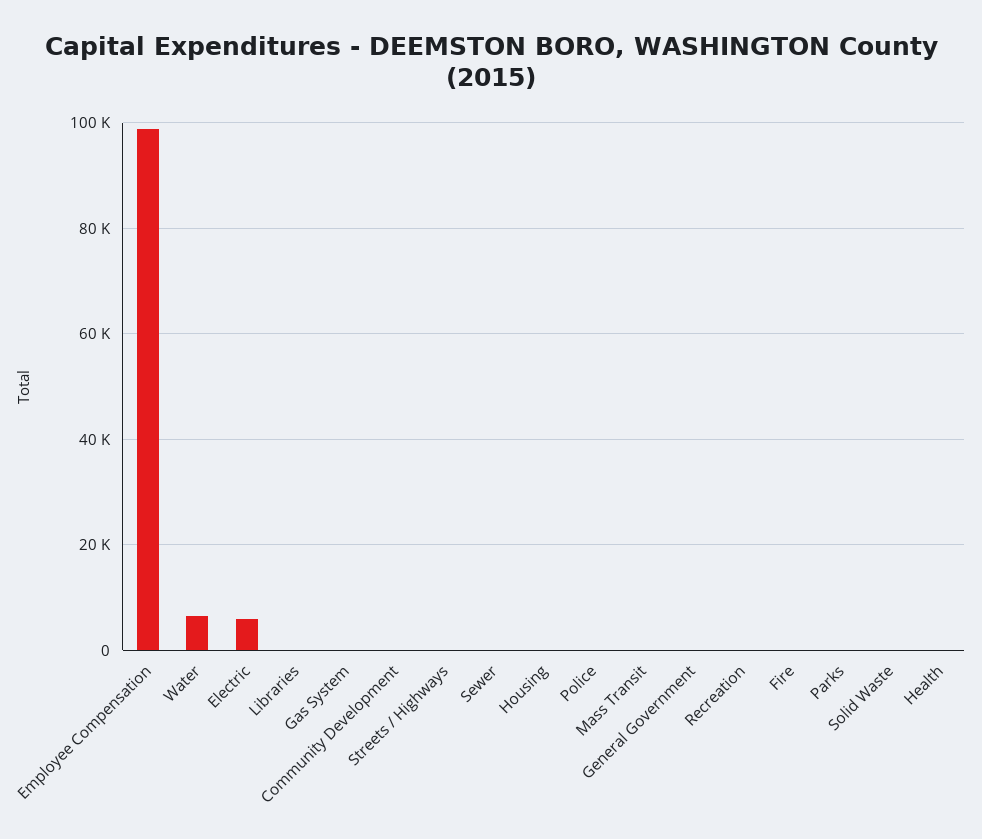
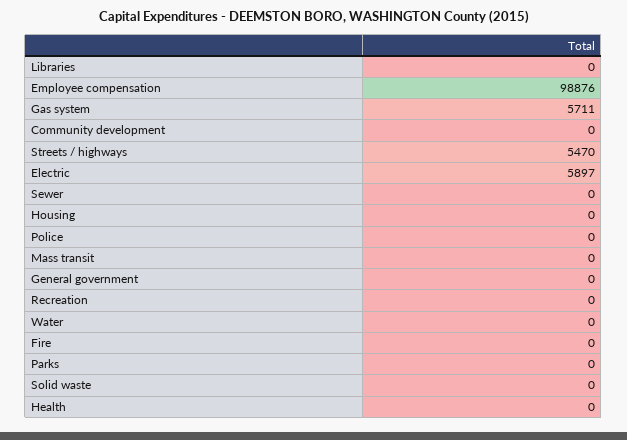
  {
    "Employee Compensation": 98876,
-   "Water": 6000,
+   "Water": 0,
    "Electric": 5897,
    "Libraries": 0,
-   "Gas System": 0,
+   "Gas System": 5711,
    "Community Development": 0,
-   "Streets / Highways": 0,
+   "Streets / Highways": 5470,
    "Sewer": 0,
    "Housing": 0,
    "Police": 0,
    "Mass Transit": 0,
    "General Government": 0,
    "Recreation": 0,
    "Fire": 0,
    "Parks": 0,
    "Solid Waste": 0,
    "Health": 0
  }

